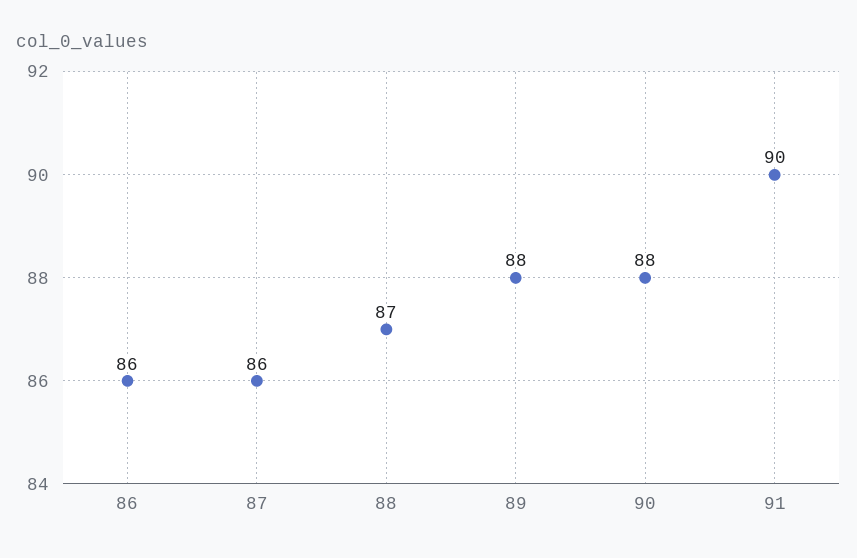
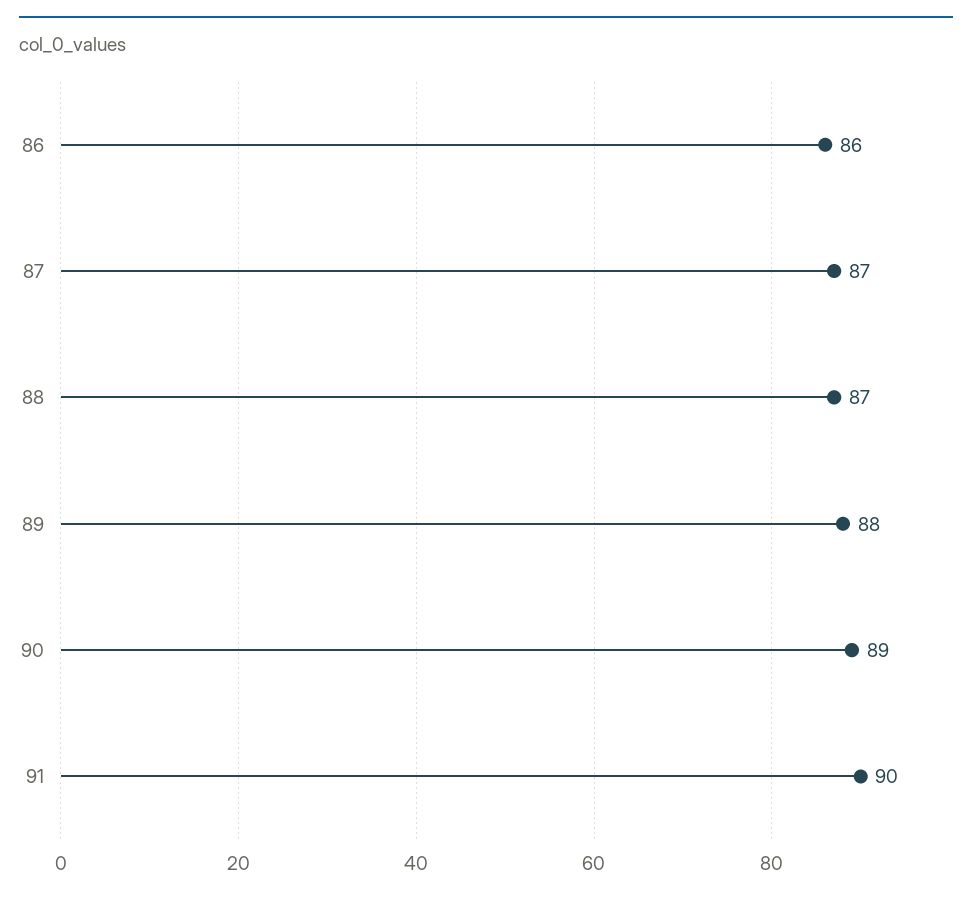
  {
    "86": 86,
-   "87": 86,
+   "87": 87,
    "88": 87,
    "89": 88,
-   "90": 88,
+   "90": 89,
    "91": 90
  }

